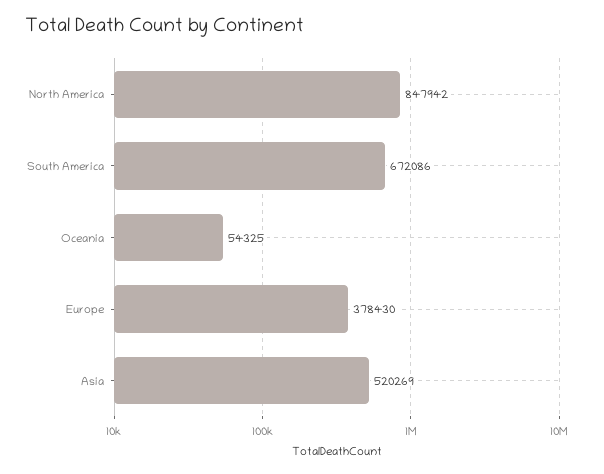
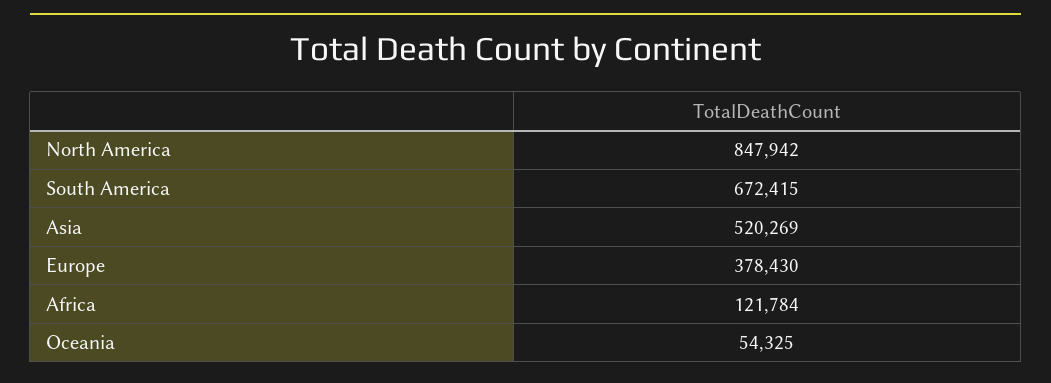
  {
    "North America": 847942,
-   "South America": 672086,
+   "South America": 672415,
    "Oceania": 54325,
    "Europe": 378430,
-   "Asia": 520269
+   "Asia": 520269,
+   "Africa": 121784
  }

